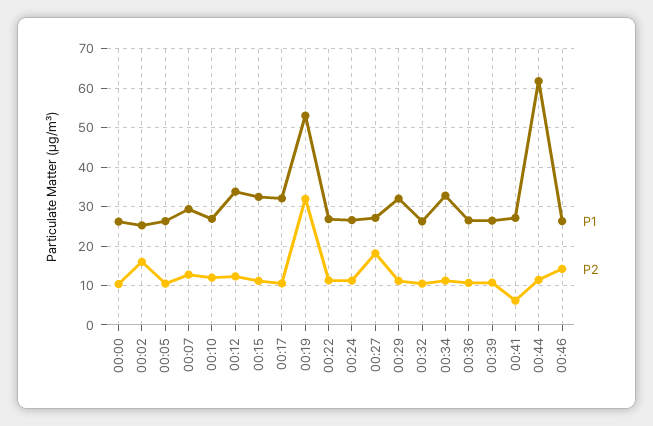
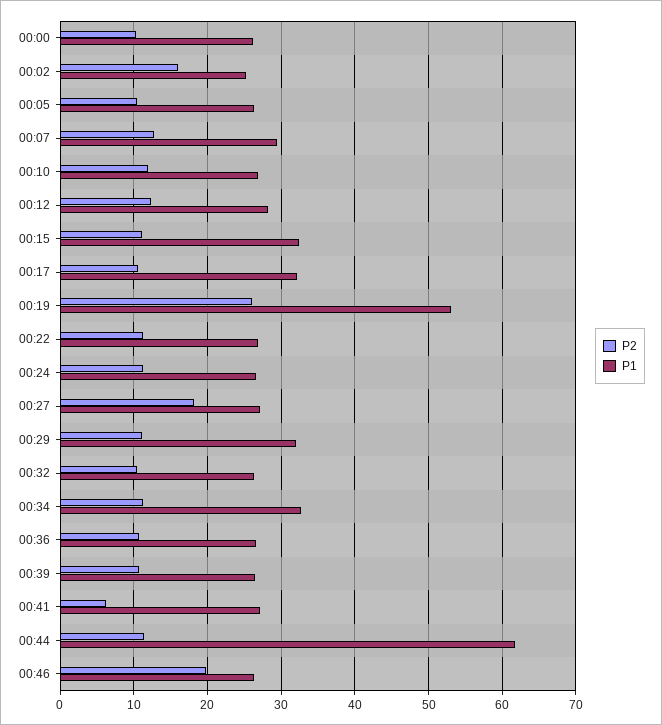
  {
    "P1": {
      "00:00": 26,
      "00:02": 25,
      "00:05": 26,
      "00:07": 29,
      "00:10": 27,
-     "00:12": 34,
+     "00:12": 28,
      "00:15": 32,
      "00:17": 32,
      "00:19": 53,
      "00:22": 27,
      "00:24": 27,
      "00:27": 27,
      "00:29": 32,
      "00:32": 26,
      "00:34": 33,
      "00:36": 27,
      "00:39": 26,
      "00:41": 27,
      "00:44": 62,
      "00:46": 26
    },
    "P2": {
      "00:00": 10,
      "00:02": 16,
      "00:05": 10,
      "00:07": 13,
      "00:10": 12,
      "00:12": 12,
      "00:15": 11,
      "00:17": 11,
-     "00:19": 32,
+     "00:19": 26,
      "00:22": 11,
      "00:24": 11,
      "00:27": 18,
      "00:29": 11,
      "00:32": 10,
      "00:34": 11,
      "00:36": 11,
      "00:39": 11,
      "00:41": 6,
      "00:44": 11,
-     "00:46": 14
+     "00:46": 20
    }
  }

